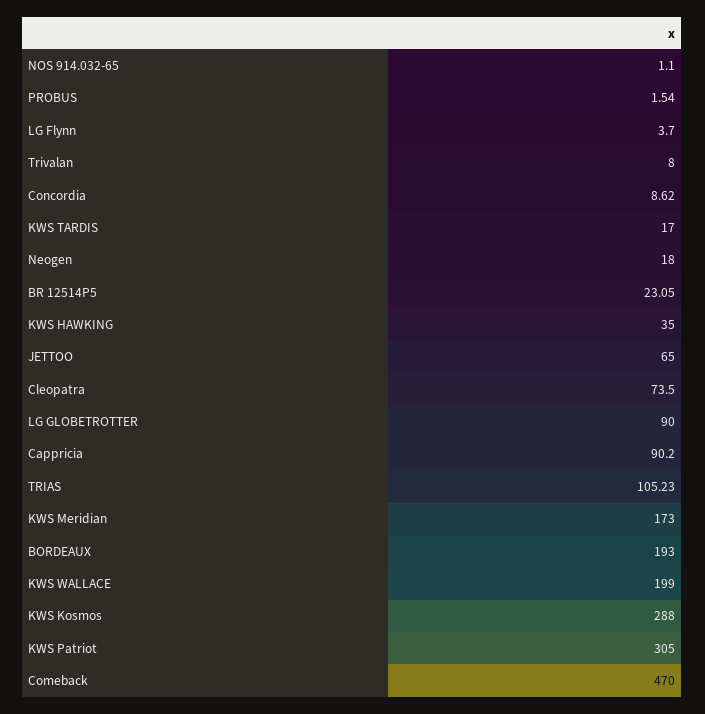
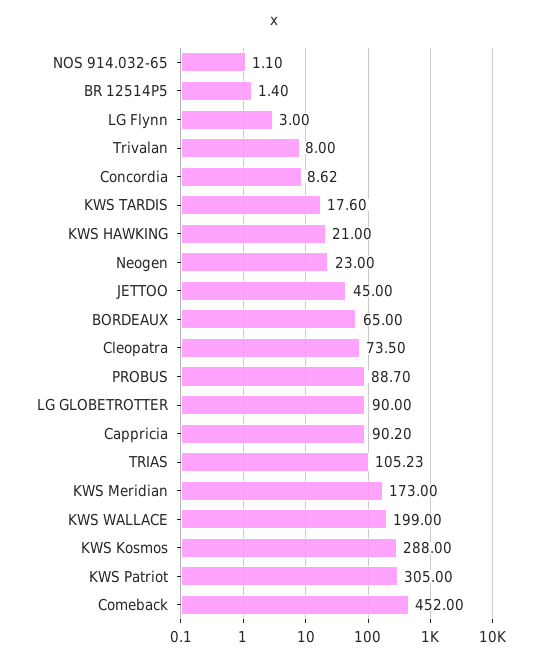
  {
    "NOS 914.032-65": 1.1,
-   "PROBUS": 1.54,
+   "PROBUS": 88.7,
-   "LG Flynn": 3.7,
+   "LG Flynn": 3,
    "Trivalan": 8,
    "Concordia": 8.62,
-   "KWS TARDIS": 17,
+   "KWS TARDIS": 17.6,
-   "Neogen": 18,
+   "Neogen": 23,
-   "BR 12514P5": 23.05,
+   "BR 12514P5": 1.4,
-   "KWS HAWKING": 35,
+   "KWS HAWKING": 21,
-   "JETTOO": 65,
+   "JETTOO": 45,
    "Cleopatra": 73.5,
    "LG GLOBETROTTER": 90,
    "Cappricia": 90.2,
    "TRIAS": 105.23,
    "KWS Meridian": 173,
-   "BORDEAUX": 193,
+   "BORDEAUX": 65,
    "KWS WALLACE": 199,
    "KWS Kosmos": 288,
    "KWS Patriot": 305,
-   "Comeback": 470
+   "Comeback": 452
  }

